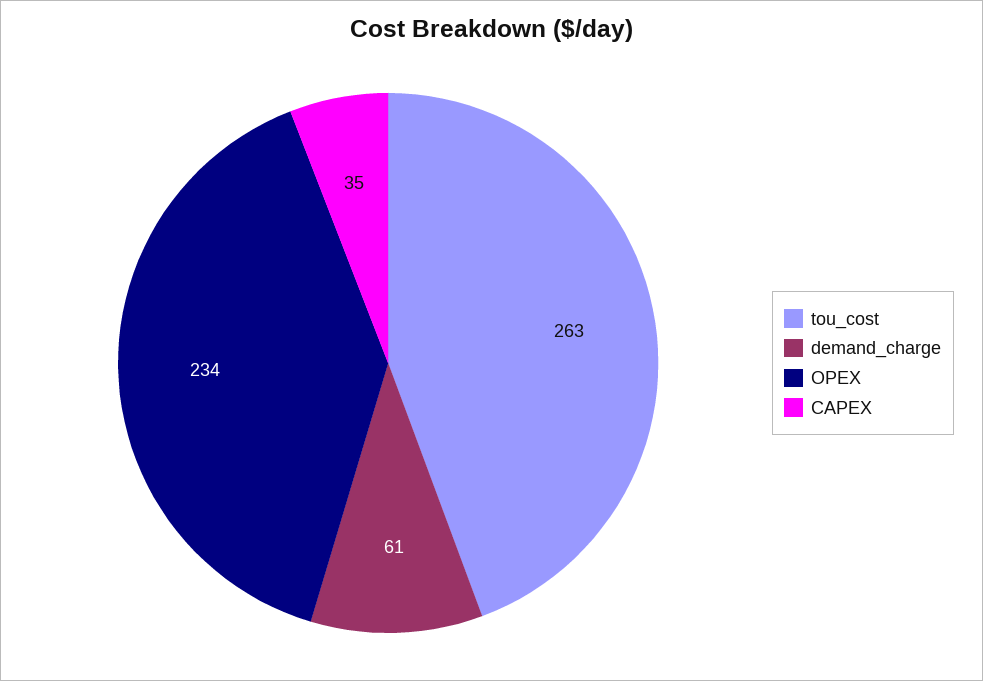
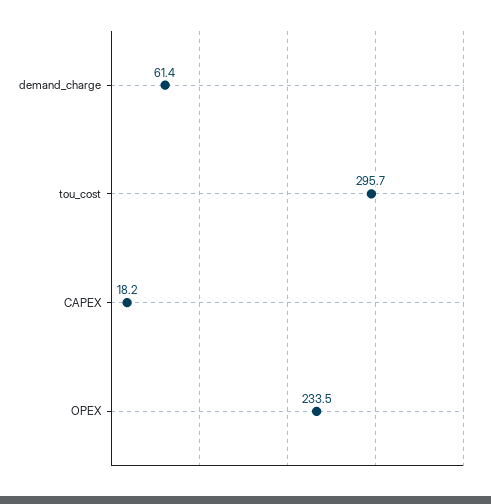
  {
-   "tou_cost": 263,
+   "tou_cost": 295.7,
    "demand_charge": 61.4,
    "OPEX": 233.5,
-   "CAPEX": 35
+   "CAPEX": 18.2
  }

